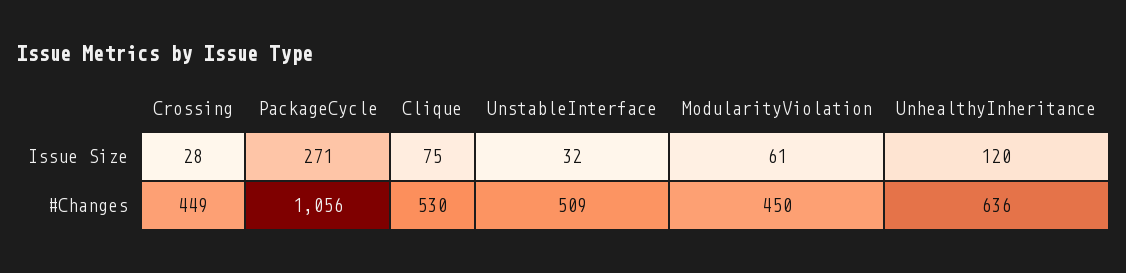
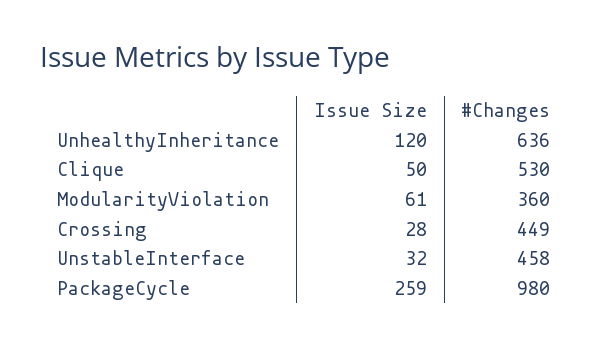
  {
    "Crossing": {
      "Issue Size": 28,
      "#Changes": 449
    },
    "PackageCycle": {
-     "Issue Size": 271,
+     "Issue Size": 259,
-     "#Changes": 1056
+     "#Changes": 980
    },
    "Clique": {
-     "Issue Size": 75,
+     "Issue Size": 50,
      "#Changes": 530
    },
    "UnstableInterface": {
      "Issue Size": 32,
-     "#Changes": 509
+     "#Changes": 458
    },
    "ModularityViolation": {
      "Issue Size": 61,
-     "#Changes": 450
+     "#Changes": 360
    },
    "UnhealthyInheritance": {
      "Issue Size": 120,
      "#Changes": 636
    }
  }

